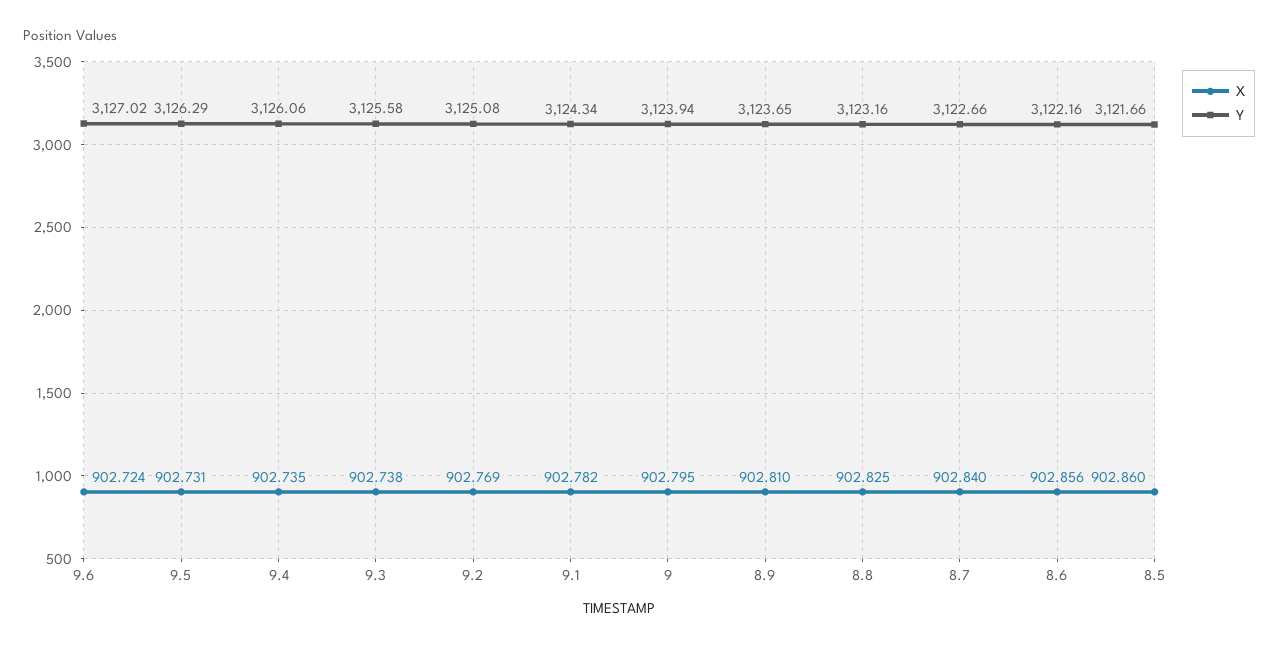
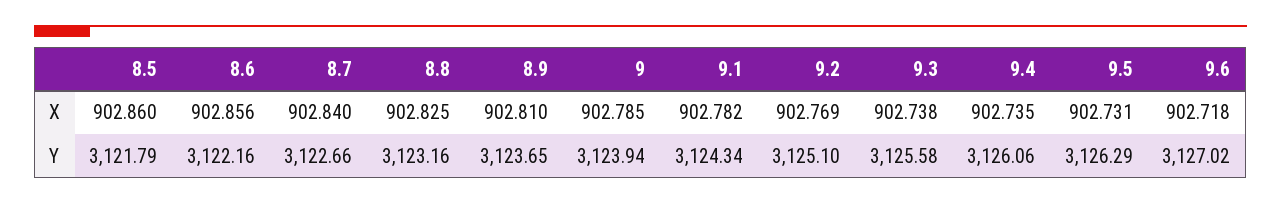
  {
    "X": {
-     "9.6": 902.724,
+     "9.6": 902.718,
      "9.5": 902.731,
      "9.4": 902.735,
      "9.3": 902.738,
      "9.2": 902.769,
      "9.1": 902.782,
-     "9": 902.795,
+     "9": 902.785,
      "8.9": 902.81,
      "8.8": 902.825,
      "8.7": 902.84,
      "8.6": 902.856,
      "8.5": 902.86
    },
    "Y": {
      "9.6": 3127.02,
      "9.5": 3126.29,
      "9.4": 3126.06,
      "9.3": 3125.58,
-     "9.2": 3125.08,
+     "9.2": 3125.1,
      "9.1": 3124.34,
      "9": 3123.94,
      "8.9": 3123.65,
      "8.8": 3123.16,
      "8.7": 3122.66,
      "8.6": 3122.16,
-     "8.5": 3121.66
+     "8.5": 3121.79
    }
  }

